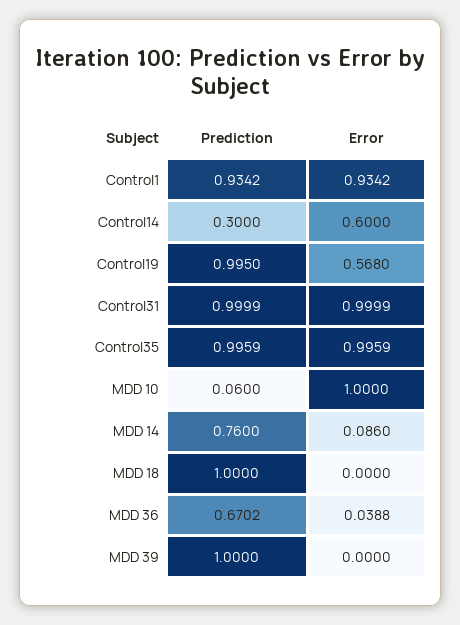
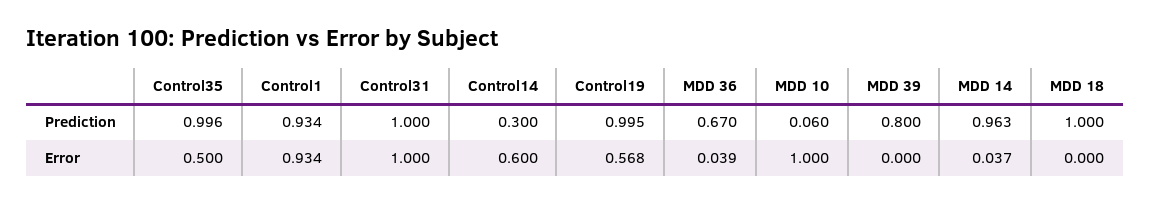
  {
    "Prediction": {
      "Control1": 0.9342,
      "Control14": 0.3,
      "Control19": 0.995,
      "Control31": 0.9999,
      "Control35": 0.9959,
      "MDD 10": 0.06,
-     "MDD 14": 0.76,
+     "MDD 14": 0.963,
      "MDD 18": 1,
      "MDD 36": 0.6702,
-     "MDD 39": 1
+     "MDD 39": 0.8
    },
    "Error": {
      "Control1": 0.9342,
      "Control14": 0.6,
      "Control19": 0.568,
      "Control31": 0.9999,
-     "Control35": 0.9959,
+     "Control35": 0.5,
      "MDD 10": 1,
-     "MDD 14": 0.086,
+     "MDD 14": 0.037,
      "MDD 18": 0,
      "MDD 36": 0.0388,
      "MDD 39": 0
    }
  }

